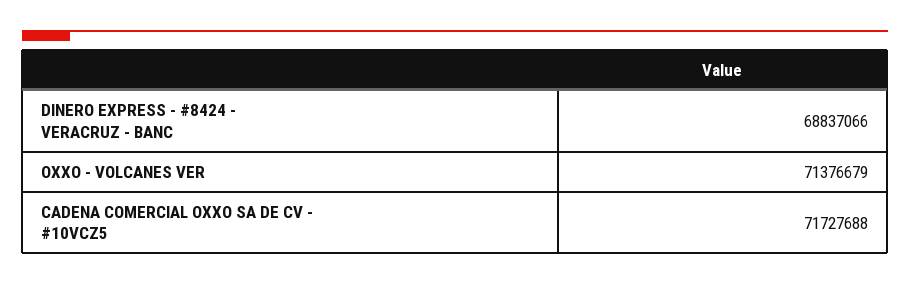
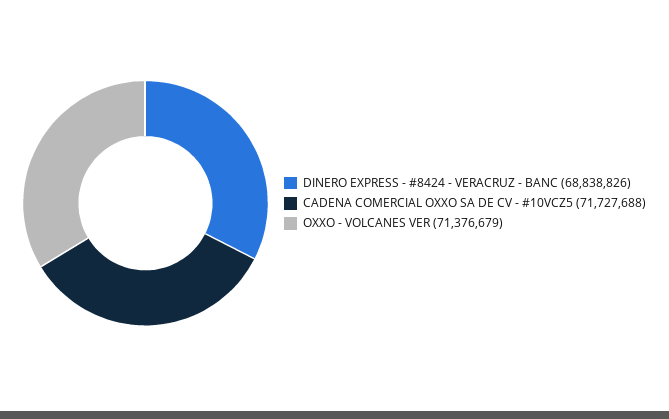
  {
-   "DINERO EXPRESS - #8424 - VERACRUZ - BANC": 68837066,
+   "DINERO EXPRESS - #8424 - VERACRUZ - BANC": 68838826,
    "OXXO - VOLCANES VER": 71376679,
    "CADENA COMERCIAL OXXO SA DE CV - #10VCZ5": 71727688
  }

